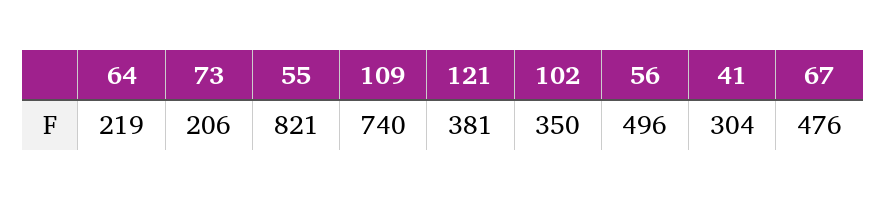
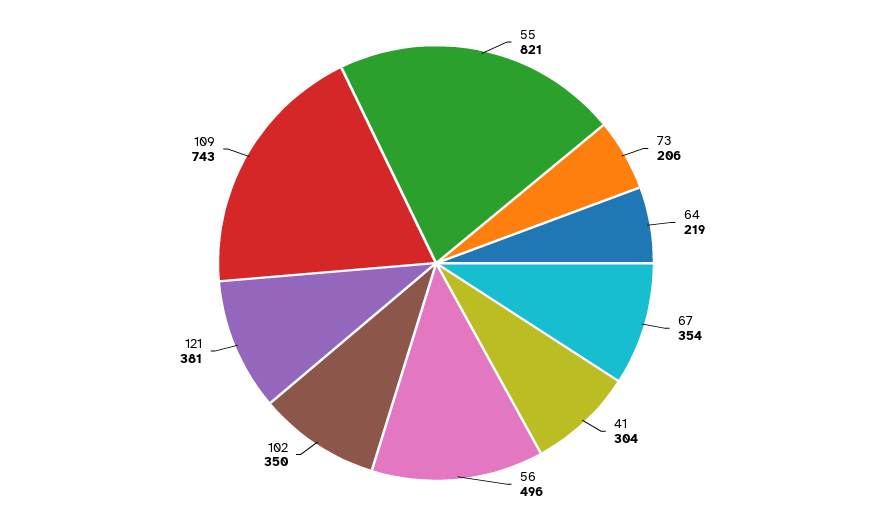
  {
    "64": 219,
    "73": 206,
    "55": 821,
-   "109": 740,
+   "109": 743,
    "121": 381,
    "102": 350,
    "56": 496,
    "41": 304,
-   "67": 476
+   "67": 354
  }

